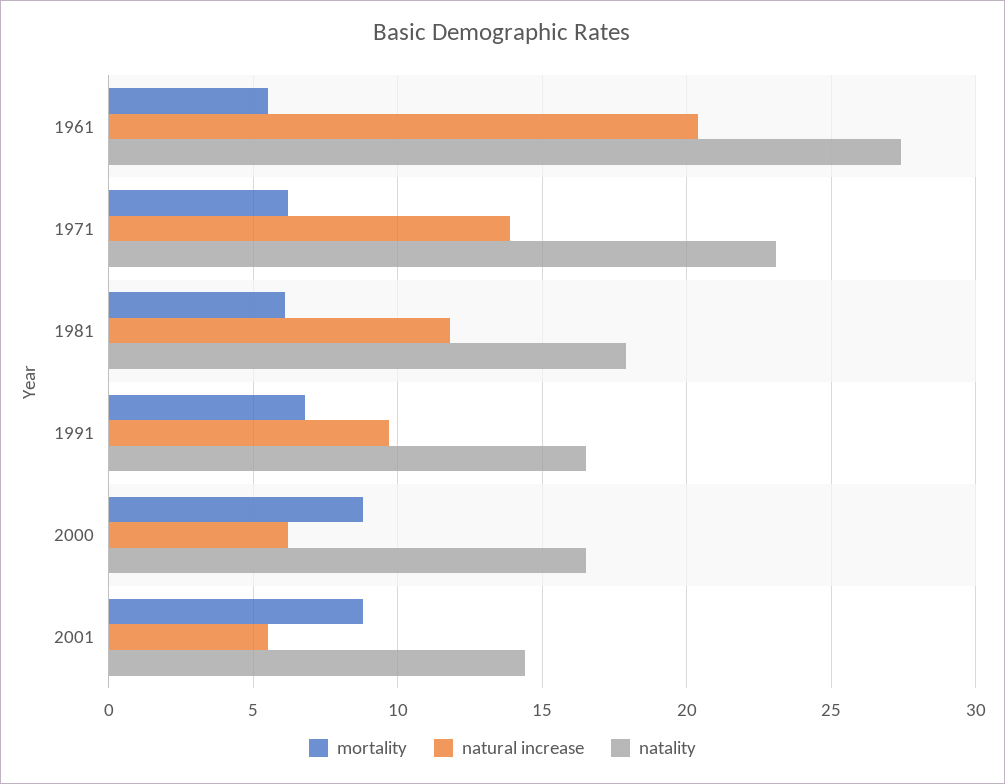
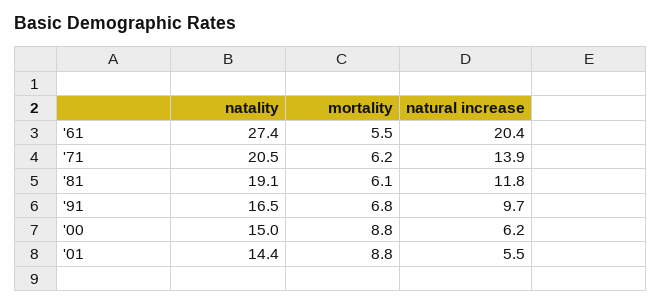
  {
    "mortality": {
      "1961": 5.5,
      "1971": 6.2,
      "1981": 6.1,
      "1991": 6.8,
      "2000": 8.8,
      "2001": 8.8
    },
    "natural increase": {
      "1961": 20.4,
      "1971": 13.9,
      "1981": 11.8,
      "1991": 9.7,
      "2000": 6.2,
      "2001": 5.5
    },
    "natality": {
      "1961": 27.4,
-     "1971": 23,
+     "1971": 20.5,
-     "1981": 18,
+     "1981": 19.1,
      "1991": 16.5,
-     "2000": 16.5,
+     "2000": 15,
      "2001": 14.4
    }
  }

